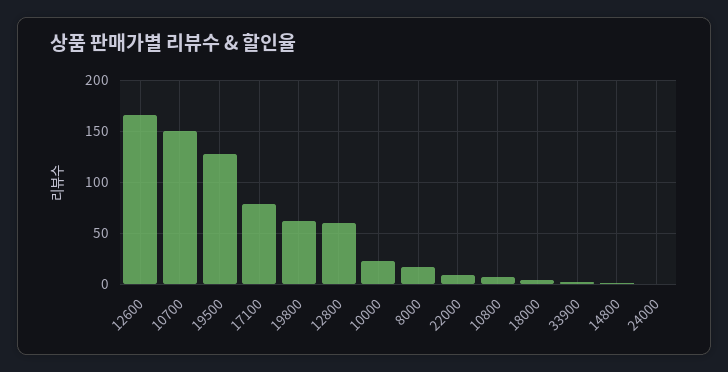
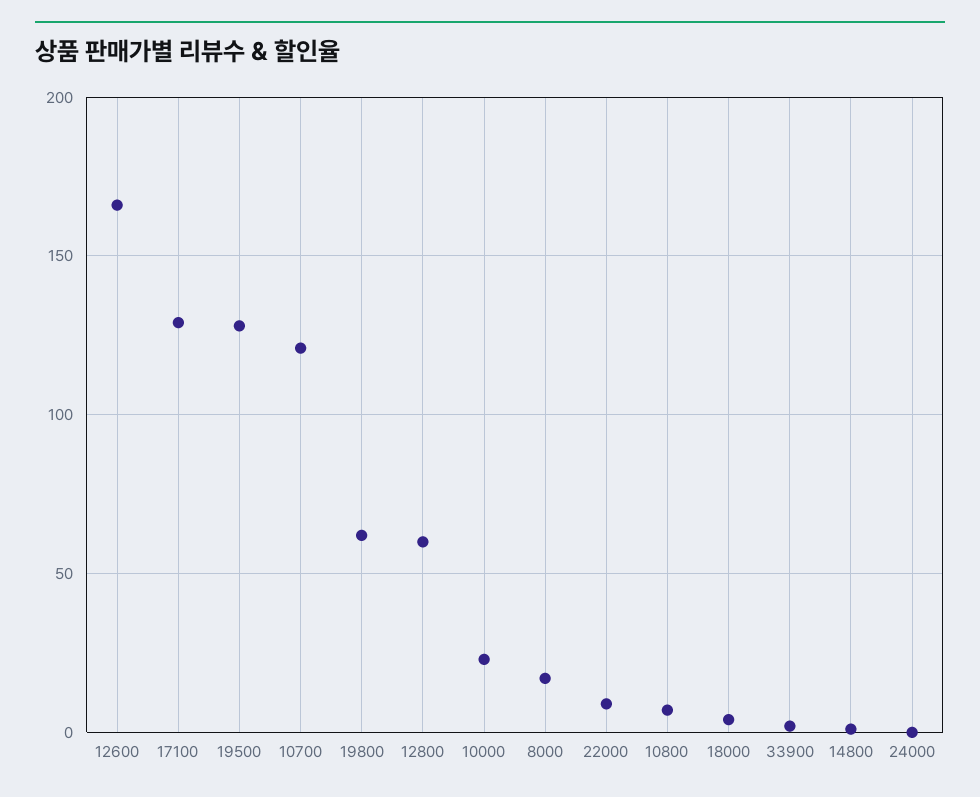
  {
    "12600": 165,
-   "10700": 150,
+   "10700": 120,
    "19500": 130,
-   "17100": 80,
+   "17100": 130,
    "19800": 60,
    "12800": 60,
    "10000": 25,
    "8000": 15,
    "22000": 10,
    "10800": 5,
    "18000": 5,
    "33900": 0,
    "14800": 0,
    "24000": 0
  }

